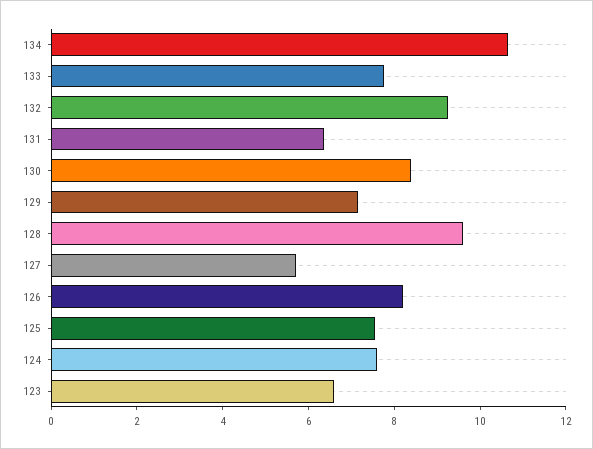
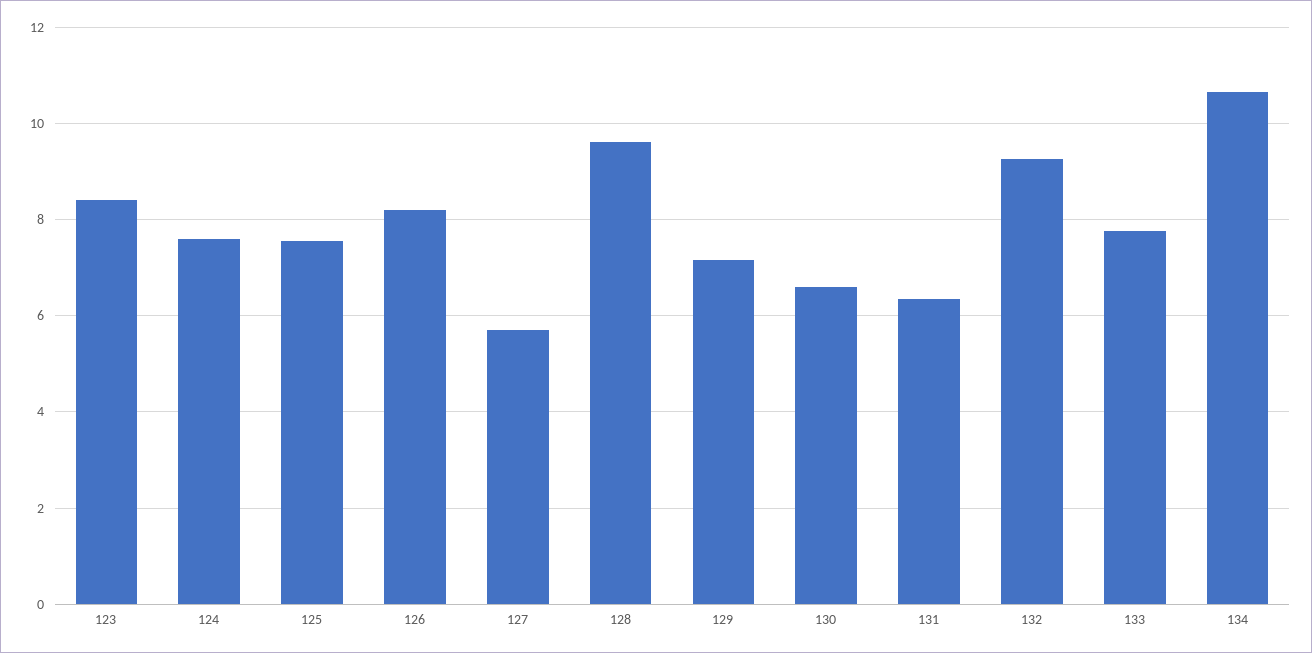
  {
    "134": 10.6,
    "133": 7.8,
    "132": 9.2,
    "131": 6.4,
-   "130": 8.5,
+   "130": 6.6,
    "129": 7.2,
    "128": 9.6,
    "127": 5.8,
    "126": 8.2,
    "125": 7.6,
    "124": 7.6,
-   "123": 6.5
+   "123": 8.4
  }

